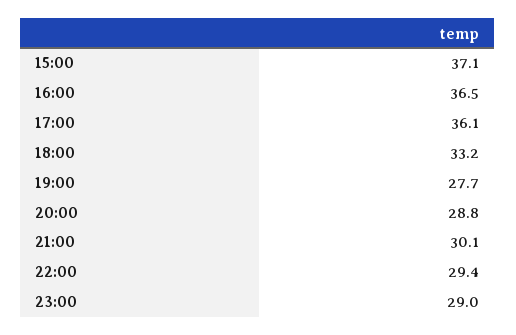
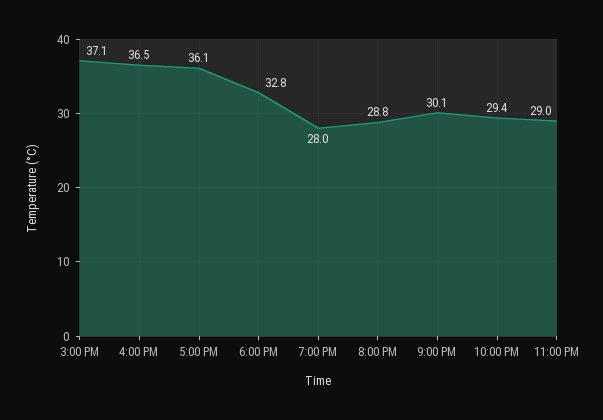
  {
    "15:00": 37.1,
    "16:00": 36.5,
    "17:00": 36.1,
-   "18:00": 33.2,
+   "18:00": 32.8,
-   "19:00": 27.7,
+   "19:00": 28,
    "20:00": 28.8,
    "21:00": 30.1,
    "22:00": 29.4,
    "23:00": 29
  }

